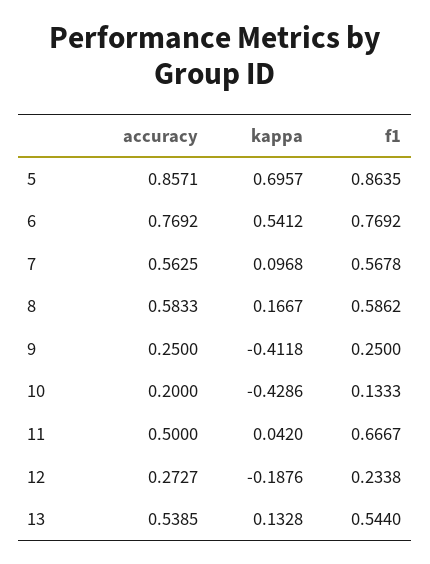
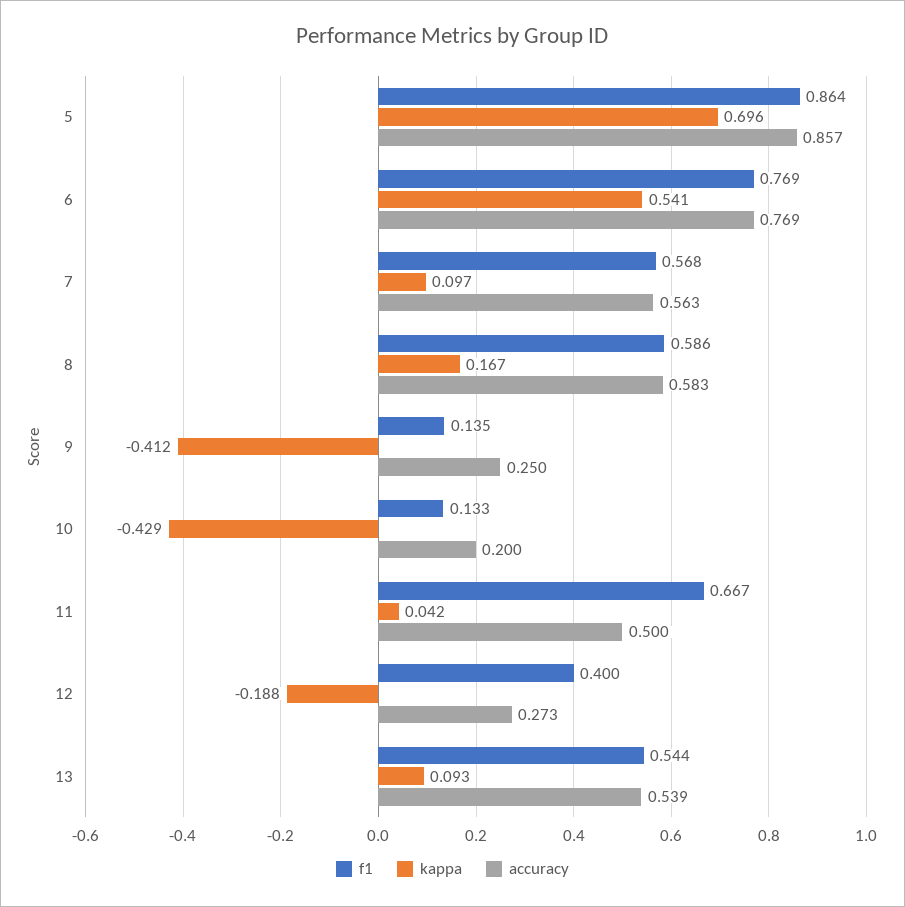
  {
    "accuracy": {
      "5": 0.8571,
      "6": 0.7692,
      "7": 0.5625,
      "8": 0.5833,
      "9": 0.25,
      "10": 0.2,
      "11": 0.5,
      "12": 0.2727,
      "13": 0.5385
    },
    "kappa": {
      "5": 0.6957,
      "6": 0.5412,
      "7": 0.0968,
      "8": 0.1667,
      "9": -0.4118,
      "10": -0.4286,
      "11": 0.042,
      "12": -0.1876,
-     "13": 0.1328
+     "13": 0.093
    },
    "f1": {
      "5": 0.8635,
      "6": 0.7692,
      "7": 0.5678,
      "8": 0.5862,
-     "9": 0.25,
+     "9": 0.135,
      "10": 0.1333,
      "11": 0.6667,
-     "12": 0.2338,
+     "12": 0.4,
      "13": 0.544
    }
  }

